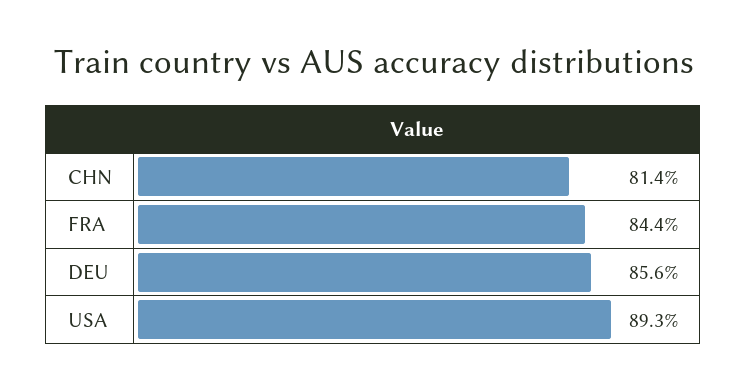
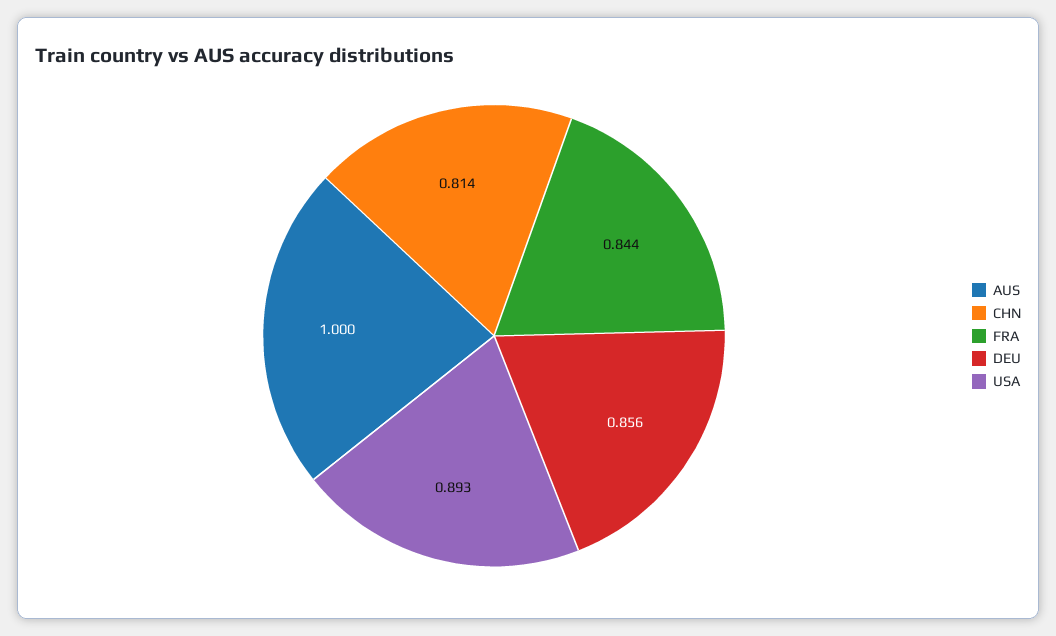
  {
    "CHN": 0.814,
    "FRA": 0.844,
    "DEU": 0.856,
-   "USA": 0.893
+   "USA": 0.893,
+   "AUS": 1
  }

